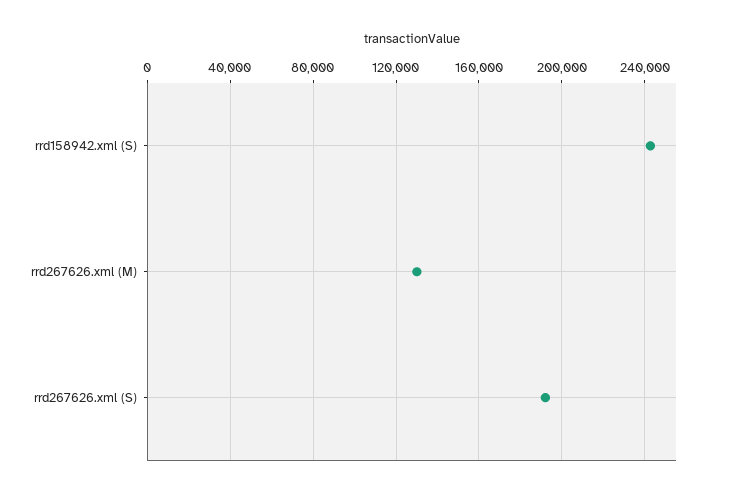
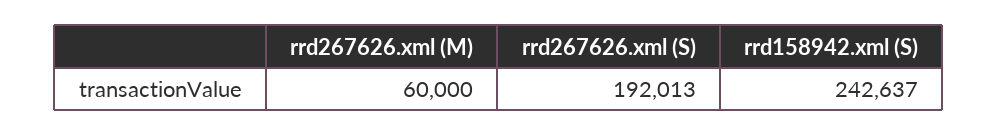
  {
    "rrd158942.xml (S)": 242637,
-   "rrd267626.xml (M)": 130000,
+   "rrd267626.xml (M)": 60000,
    "rrd267626.xml (S)": 192013
  }

